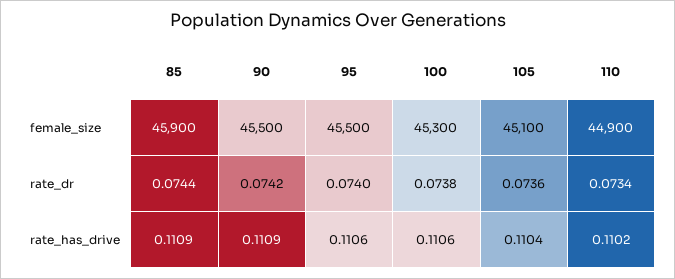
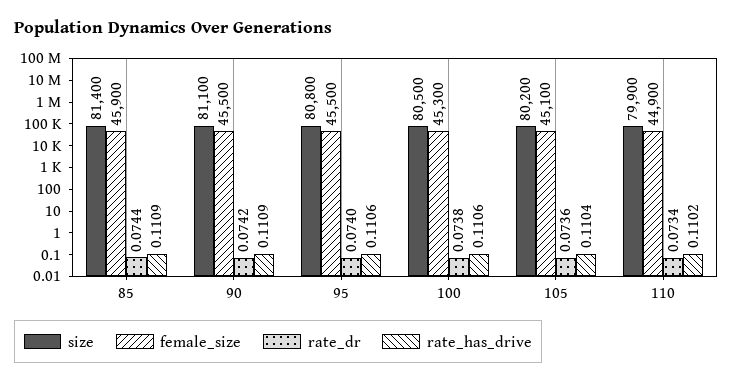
  {
    "female_size": {
      "85": 45900,
      "90": 45500,
      "95": 45500,
      "100": 45300,
      "105": 45100,
      "110": 44900
    },
    "rate_dr": {
      "85": 0.0744,
      "90": 0.0742,
      "95": 0.074,
      "100": 0.0738,
      "105": 0.0736,
      "110": 0.0734
    },
    "rate_has_drive": {
      "85": 0.1109,
      "90": 0.1109,
      "95": 0.1106,
      "100": 0.1106,
      "105": 0.1104,
      "110": 0.1102
-   }
+   },
+   "size": {
+     "85": 81400,
+     "90": 81100,
+     "95": 80800,
+     "100": 80500,
+     "105": 80200,
+     "110": 79900
+   }
  }

